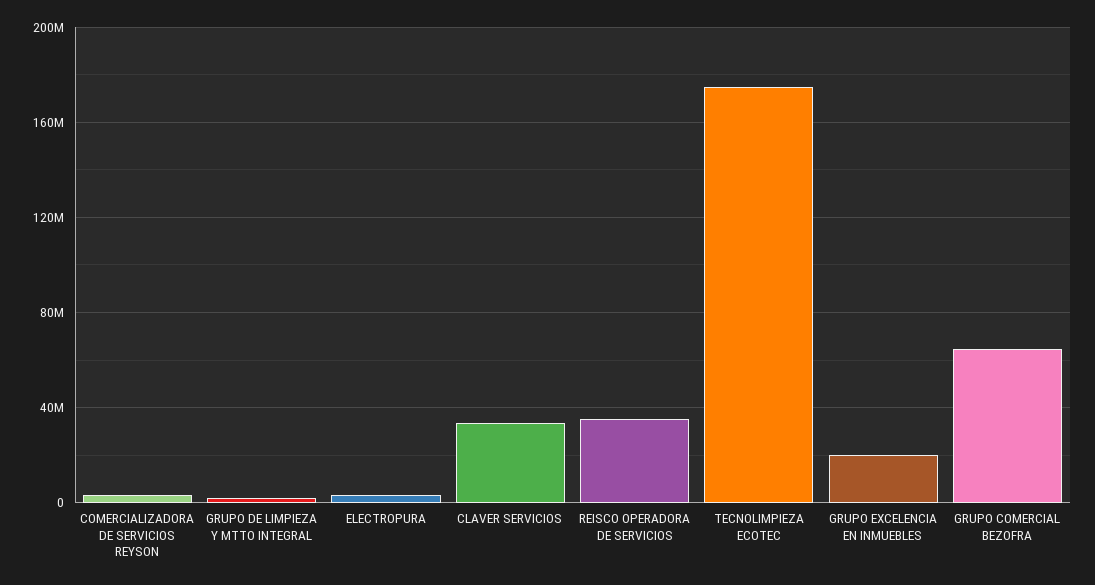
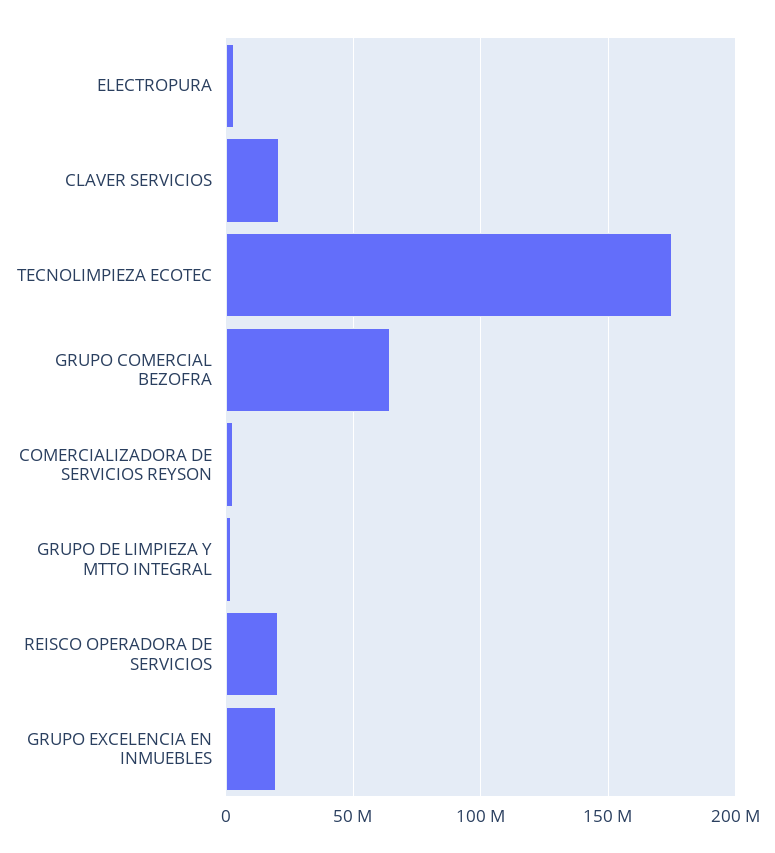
  {
    "COMERCIALIZADORA DE SERVICIOS REYSON": 5000000,
    "GRUPO DE LIMPIEZA Y MTTO INTEGRAL": 0,
    "ELECTROPURA": 5000000,
-   "CLAVER SERVICIOS": 35000000,
+   "CLAVER SERVICIOS": 20000000,
-   "REISCO OPERADORA DE SERVICIOS": 35000000,
+   "REISCO OPERADORA DE SERVICIOS": 20000000,
    "TECNOLIMPIEZA ECOTEC": 175000000,
    "GRUPO EXCELENCIA EN INMUEBLES": 20000000,
    "GRUPO COMERCIAL BEZOFRA": 65000000
  }

